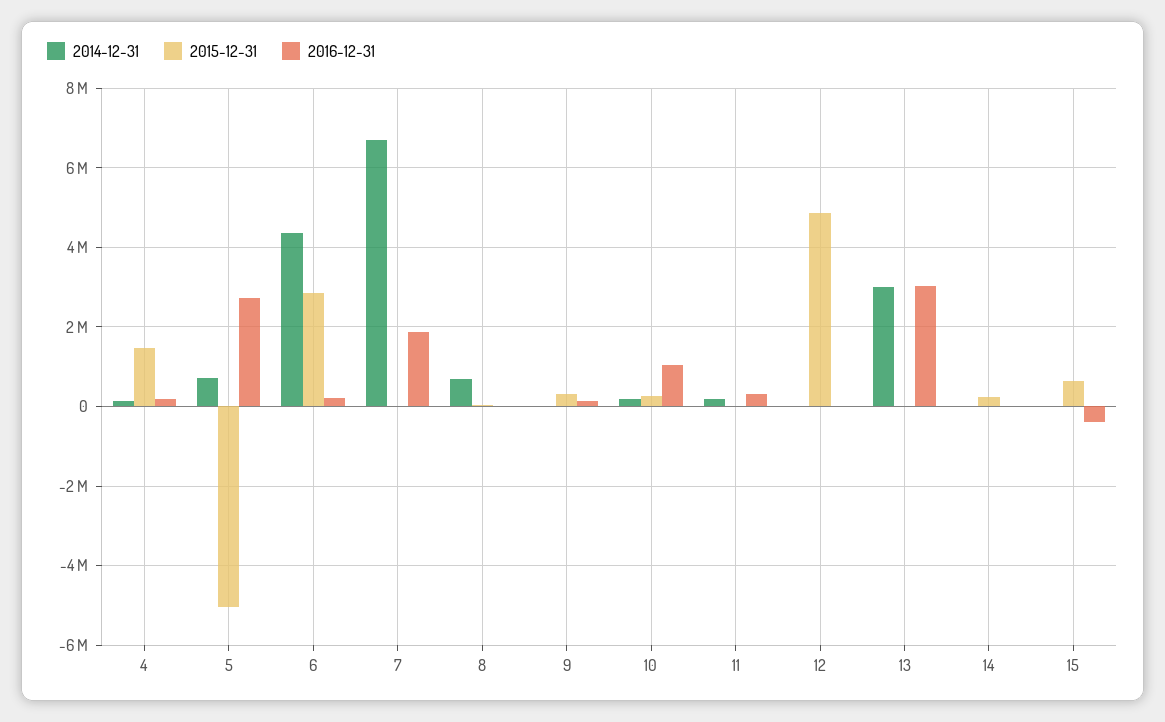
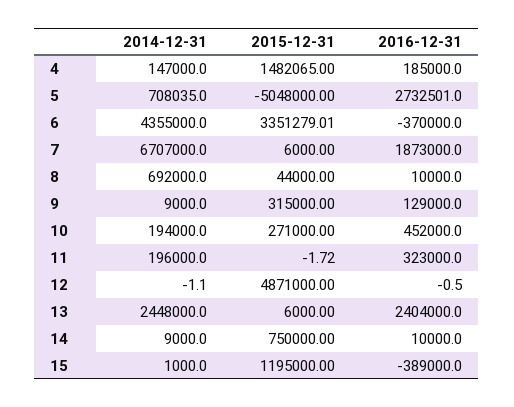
  {
    "2014-12-31": {
      "4": 147000,
      "5": 708035,
      "6": 4355000,
      "7": 6707000,
      "8": 692000,
      "9": 9000,
      "10": 194000,
      "11": 196000,
      "12": -1.1,
-     "13": 3000000,
+     "13": 2448000,
      "14": 9000,
      "15": 1000
    },
    "2015-12-31": {
      "4": 1482065,
      "5": -5048000,
-     "6": 2800000,
+     "6": 3351279.01,
      "7": 6000,
      "8": 44000,
      "9": 315000,
      "10": 271000,
      "11": -1.72,
      "12": 4871000,
      "13": 6000,
-     "14": 200000,
+     "14": 750000,
-     "15": 600000
+     "15": 1195000
    },
    "2016-12-31": {
      "4": 185000,
      "5": 2732501,
-     "6": 200000,
+     "6": -370000,
      "7": 1873000,
      "8": 10000,
      "9": 129000,
-     "10": 1000000,
+     "10": 452000,
      "11": 323000,
      "12": -0.5,
-     "13": 3000000,
+     "13": 2404000,
      "14": 10000,
      "15": -389000
    }
  }

